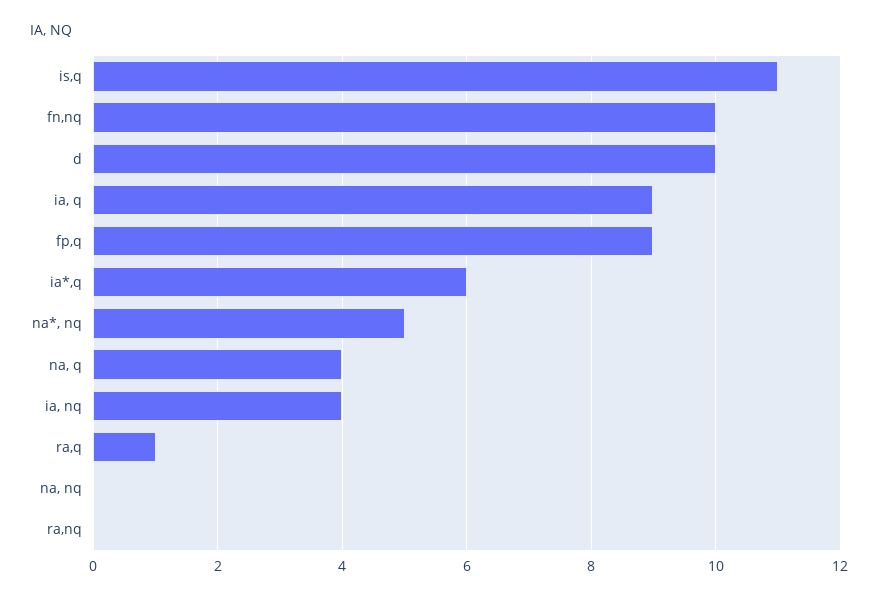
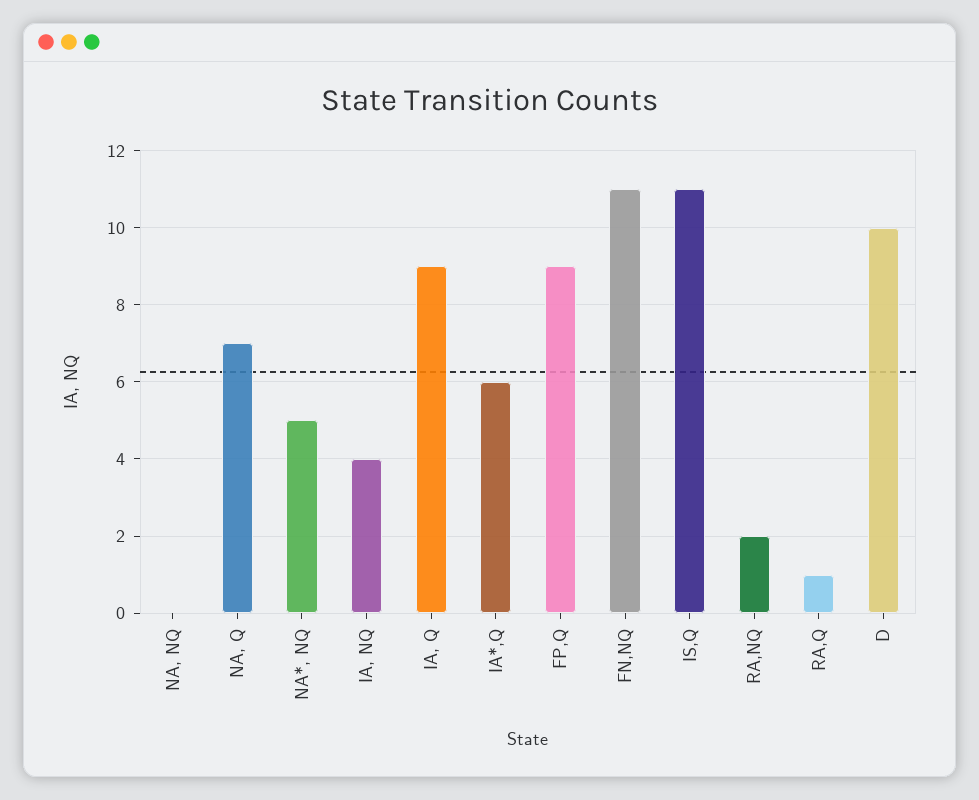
  {
    "is,q": 11,
-   "fn,nq": 10,
+   "fn,nq": 11,
    "d": 10,
    "ia, q": 9,
    "fp,q": 9,
    "ia*,q": 6,
    "na*, nq": 5,
-   "na, q": 4,
+   "na, q": 7,
    "ia, nq": 4,
    "ra,q": 1,
    "na, nq": 0,
-   "ra,nq": 0
+   "ra,nq": 2
  }

